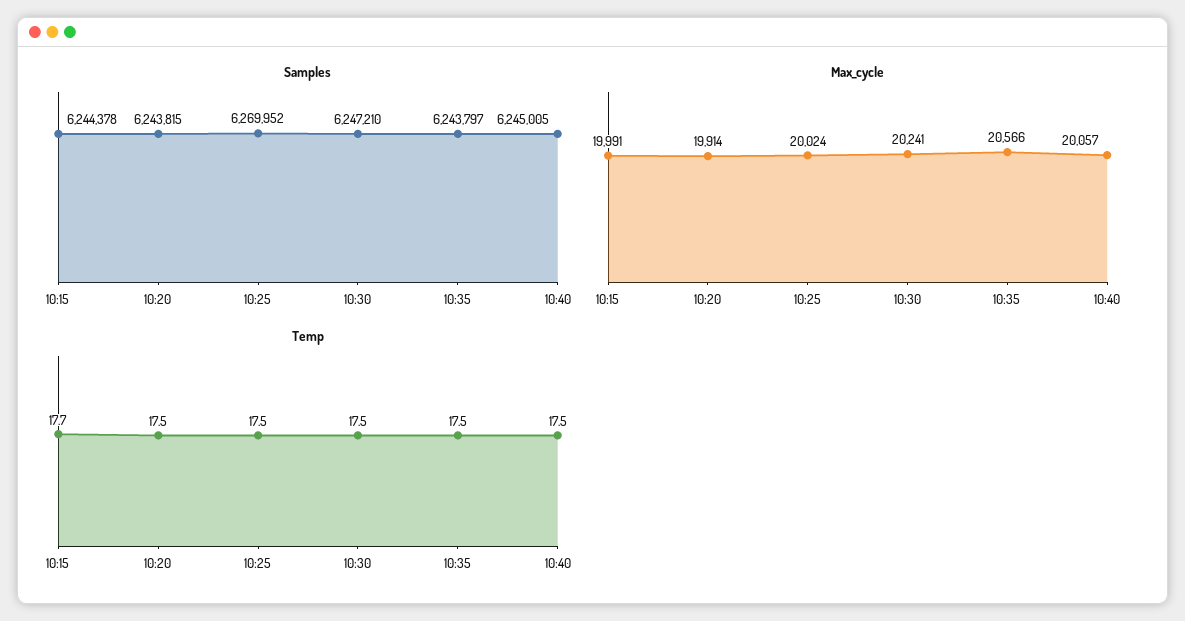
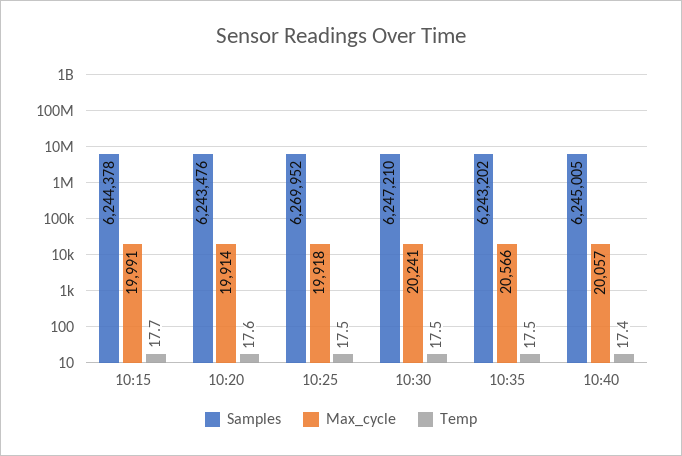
  {
    "Samples": {
      "10:15": 6244378,
-     "10:20": 6243815,
+     "10:20": 6243476,
      "10:25": 6269952,
      "10:30": 6247210,
-     "10:35": 6243797,
+     "10:35": 6243202,
      "10:40": 6245005
    },
    "Max_cycle": {
      "10:15": 19991,
      "10:20": 19914,
-     "10:25": 20024,
+     "10:25": 19918,
      "10:30": 20241,
      "10:35": 20566,
      "10:40": 20057
    },
    "Temp": {
      "10:15": 17.7,
-     "10:20": 17.5,
+     "10:20": 17.6,
      "10:25": 17.5,
      "10:30": 17.5,
      "10:35": 17.5,
-     "10:40": 17.5
+     "10:40": 17.4
    }
  }

